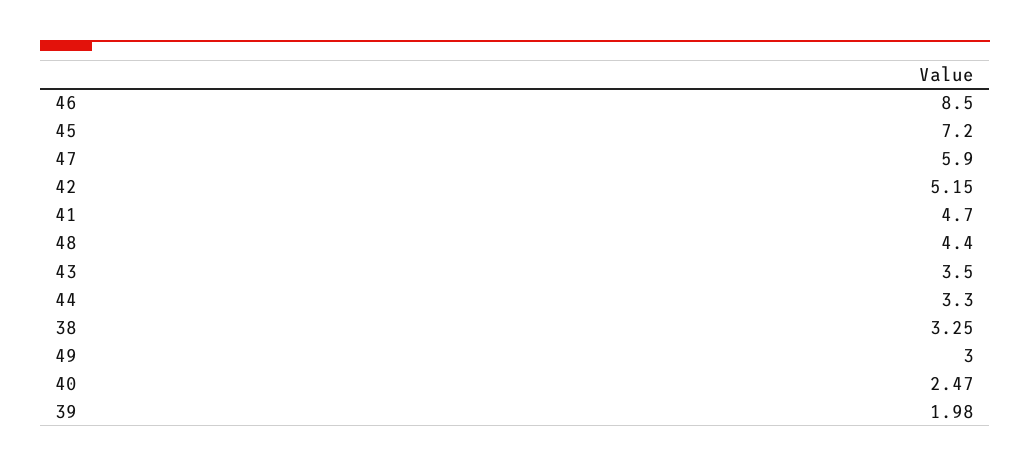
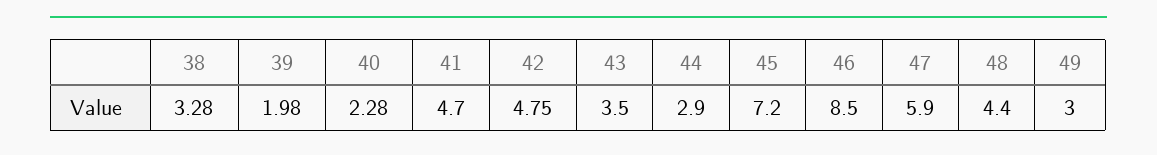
  {
    "46": 8.5,
    "45": 7.2,
    "47": 5.9,
-   "42": 5.15,
+   "42": 4.75,
    "41": 4.7,
    "48": 4.4,
    "43": 3.5,
-   "44": 3.3,
+   "44": 2.9,
-   "38": 3.25,
+   "38": 3.28,
    "49": 3,
-   "40": 2.47,
+   "40": 2.28,
    "39": 1.98
  }

